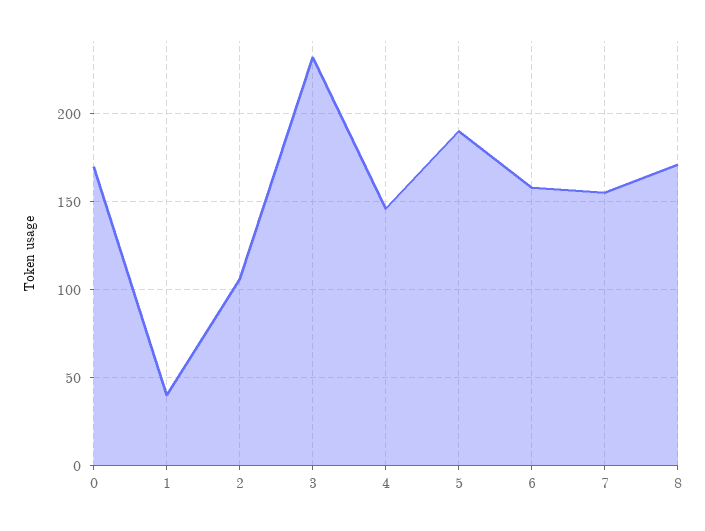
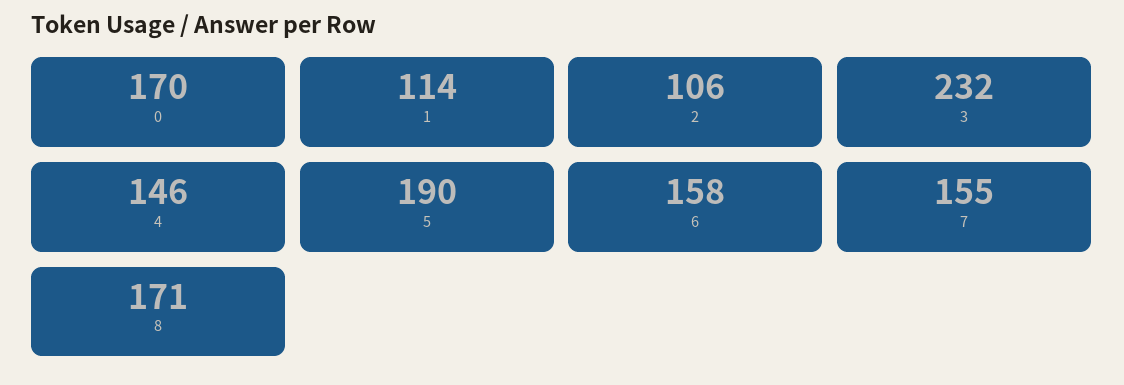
  {
    "0": 170,
-   "1": 40,
+   "1": 114,
    "2": 106,
    "3": 232,
    "4": 146,
    "5": 190,
    "6": 158,
    "7": 155,
    "8": 171
  }

